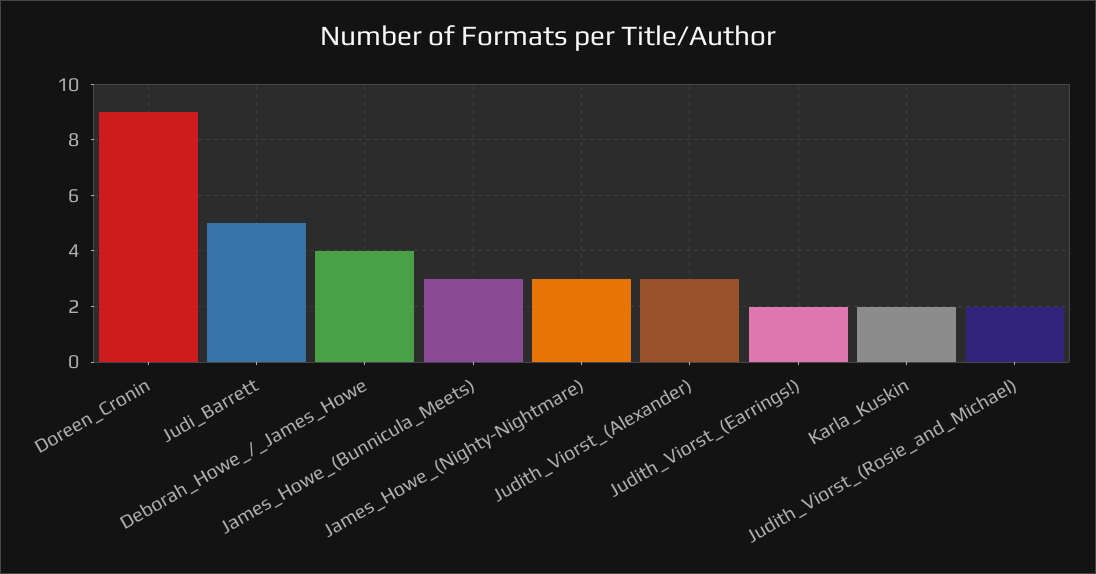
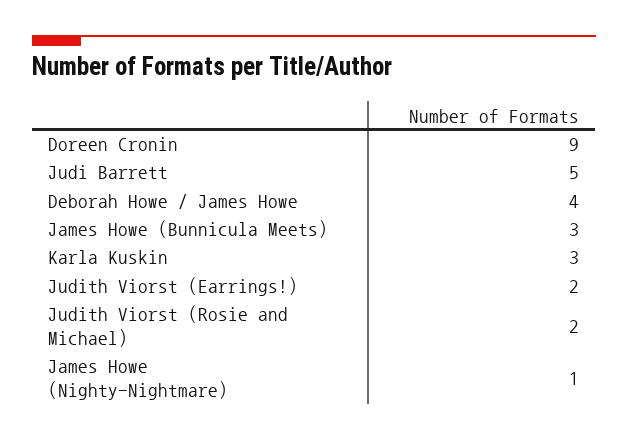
  {
    "Doreen_Cronin": 9,
    "Judi_Barrett": 5,
    "Deborah_Howe_/_James_Howe": 4,
    "James_Howe_(Bunnicula_Meets)": 3,
-   "James_Howe_(Nighty-Nightmare)": 3,
+   "James_Howe_(Nighty-Nightmare)": 1,
-   "Judith_Viorst_(Alexander)": 3,
    "Judith_Viorst_(Earrings!)": 2,
-   "Karla_Kuskin": 2,
+   "Karla_Kuskin": 3,
    "Judith_Viorst_(Rosie_and_Michael)": 2
  }

